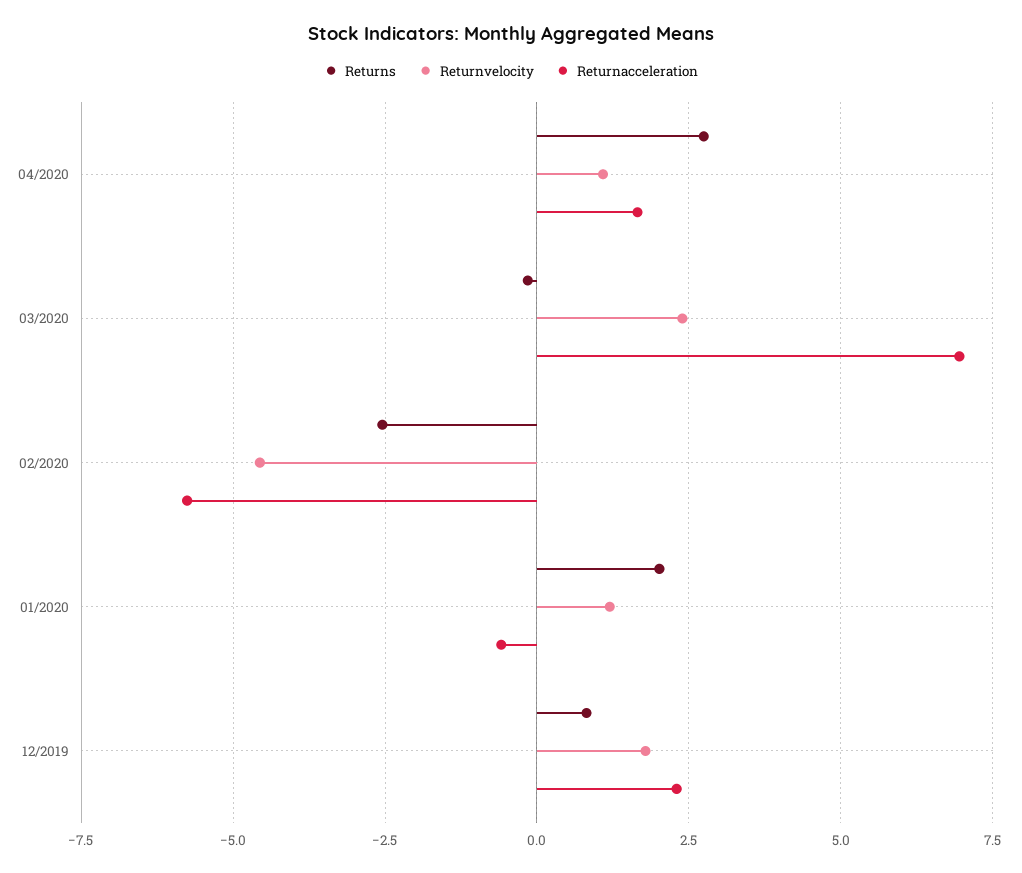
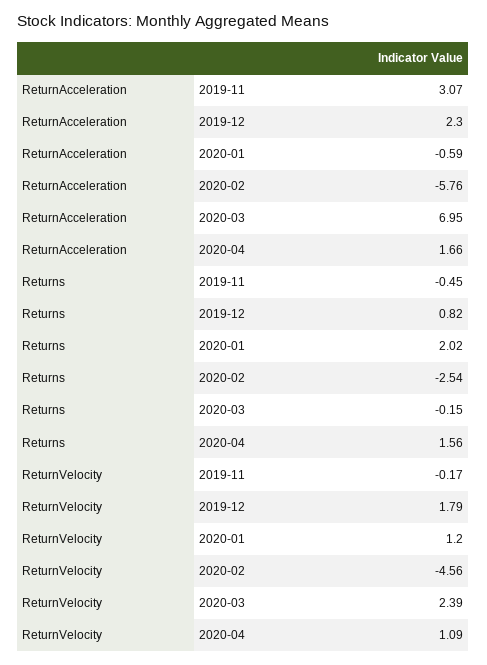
  {
    "Returns": {
-     "04/2020": 2.75,
+     "04/2020": 1.56,
      "03/2020": -0.15,
      "02/2020": -2.54,
      "01/2020": 2.02,
-     "12/2019": 0.82
+     "12/2019": 0.82,
+     "2019-11": -0.45
    },
    "Returnvelocity": {
      "04/2020": 1.09,
      "03/2020": 2.39,
      "02/2020": -4.56,
      "01/2020": 1.2,
-     "12/2019": 1.79
+     "12/2019": 1.79,
+     "2019-11": -0.17
    },
    "Returnacceleration": {
      "04/2020": 1.66,
      "03/2020": 6.95,
      "02/2020": -5.76,
      "01/2020": -0.59,
-     "12/2019": 2.3
+     "12/2019": 2.3,
+     "2019-11": 3.07
    }
  }

